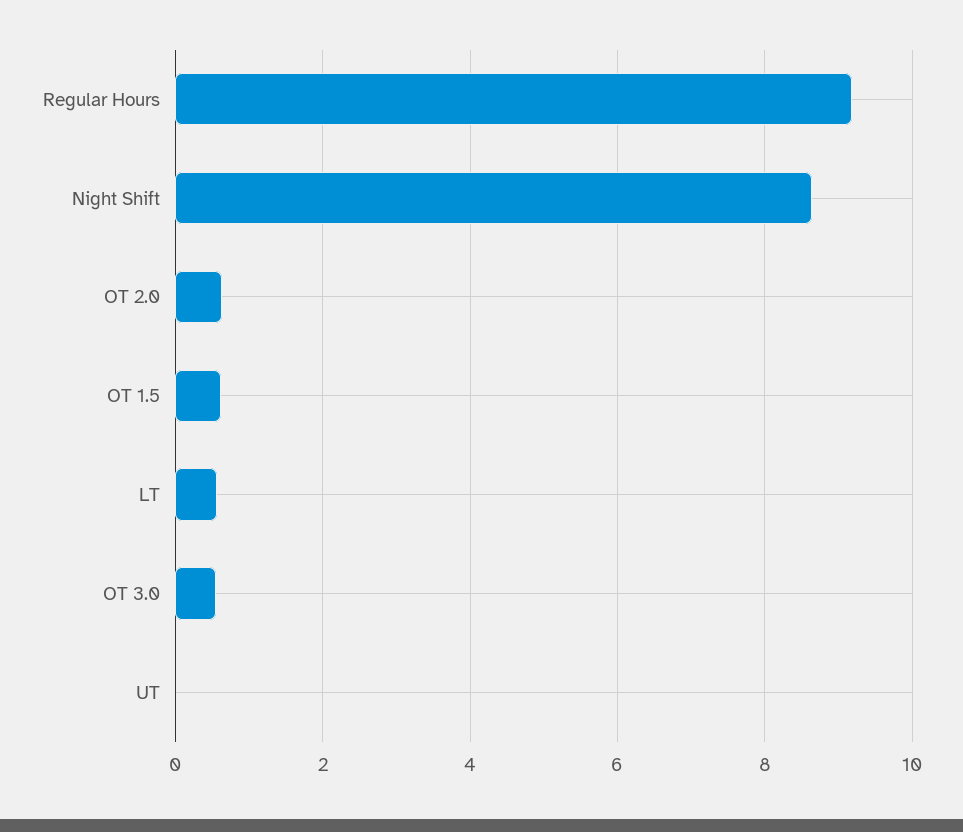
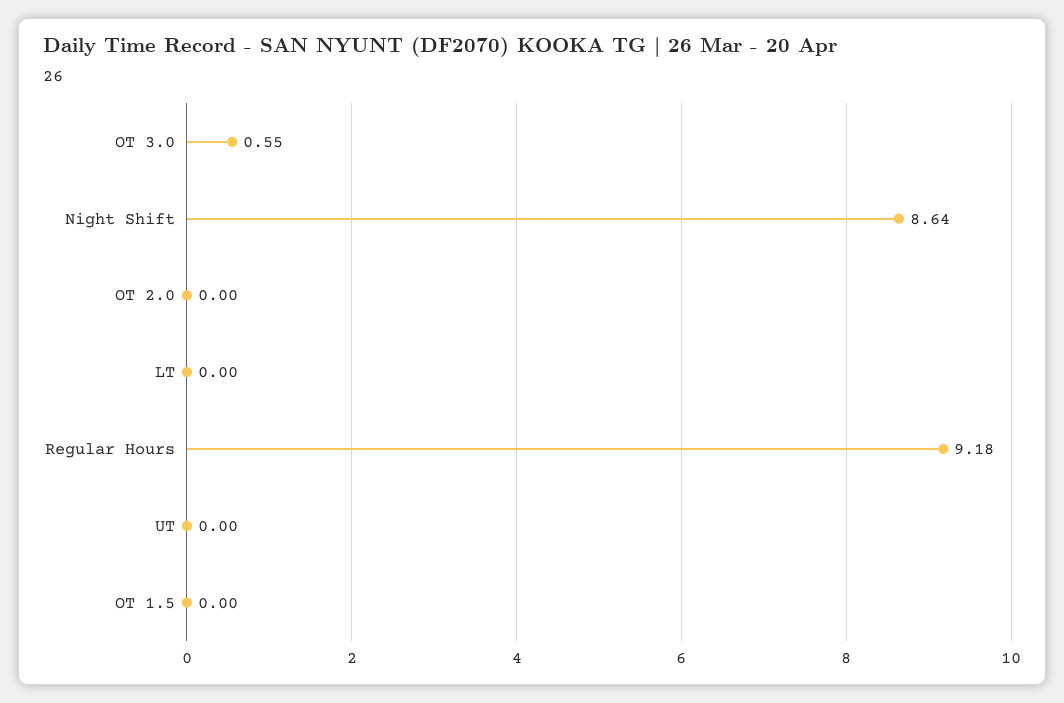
  {
    "Regular Hours": 9.18,
    "Night Shift": 8.64,
-   "OT 2.0": 0.6,
+   "OT 2.0": 0,
-   "OT 1.5": 0.6,
+   "OT 1.5": 0,
-   "LT": 0.6,
+   "LT": 0,
    "OT 3.0": 0.55,
    "UT": 0
  }

